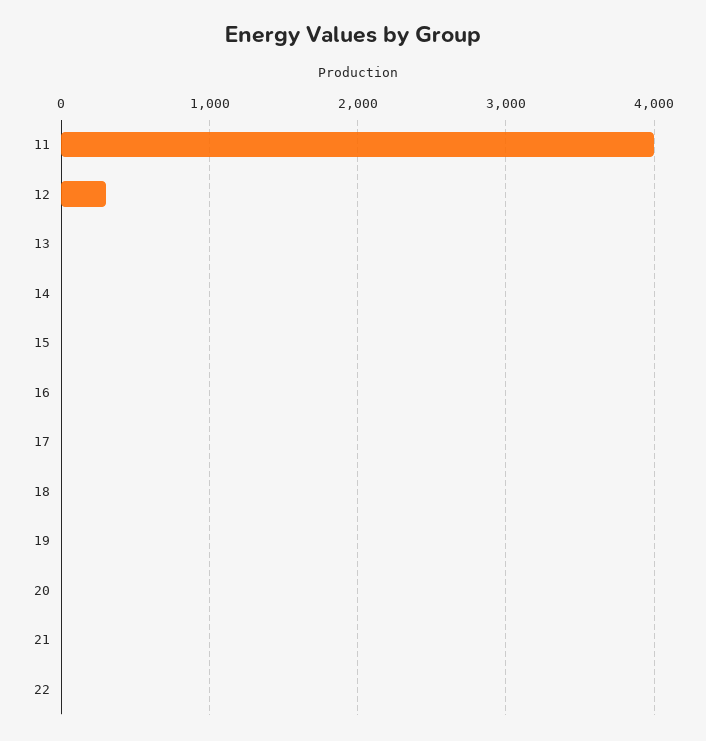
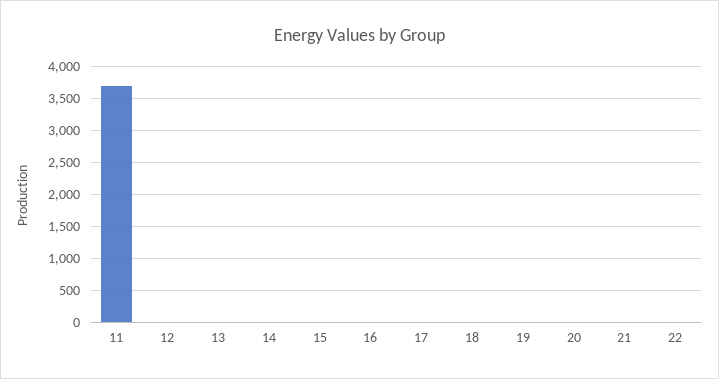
  {
-   "11": 4000,
+   "11": 3700,
-   "12": 300,
+   "12": 0,
    "13": 0,
    "14": 0,
    "15": 0,
    "16": 0,
    "17": 0,
    "18": 0,
    "19": 0,
    "20": 0,
    "21": 0,
    "22": 0
  }

